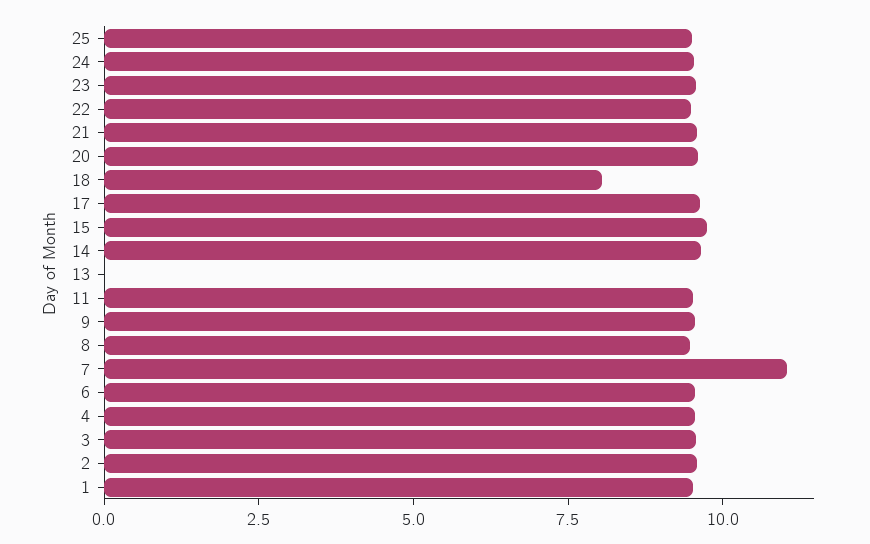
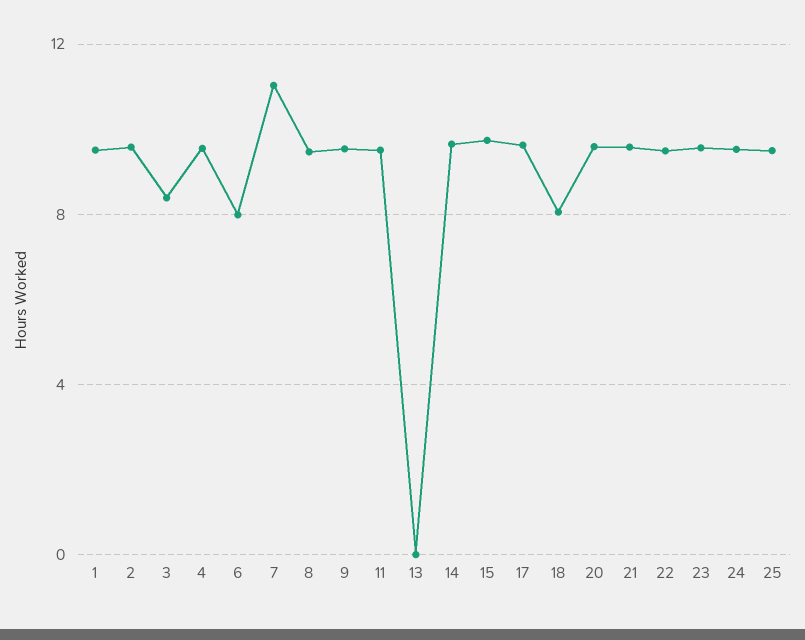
  {
    "25": 9.5,
    "24": 9.5,
    "23": 9.5,
    "22": 9.5,
    "21": 9.5,
    "20": 9.5,
    "18": 8,
    "17": 9.5,
    "15": 9.5,
    "14": 9.5,
    "13": 0,
    "11": 9.5,
    "9": 9.5,
    "8": 9.5,
    "7": 11,
-   "6": 9.5,
+   "6": 8,
    "4": 9.5,
-   "3": 9.5,
+   "3": 8.5,
    "2": 9.5,
    "1": 9.5
  }

